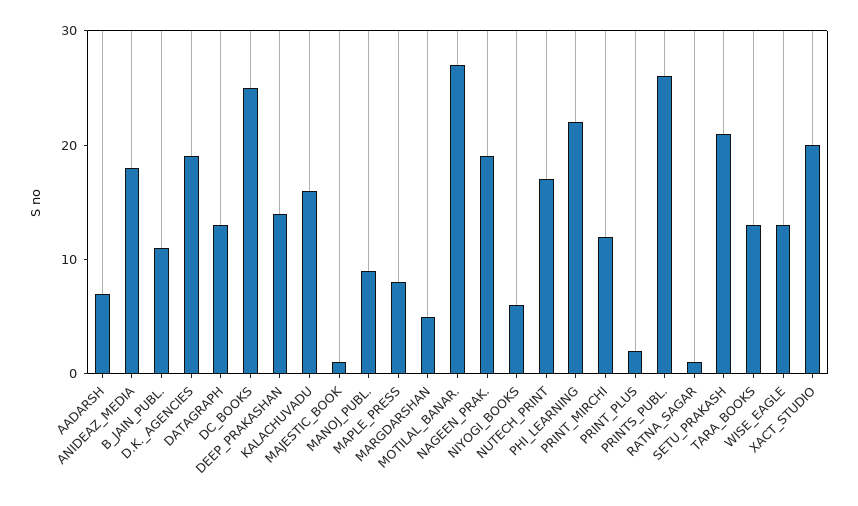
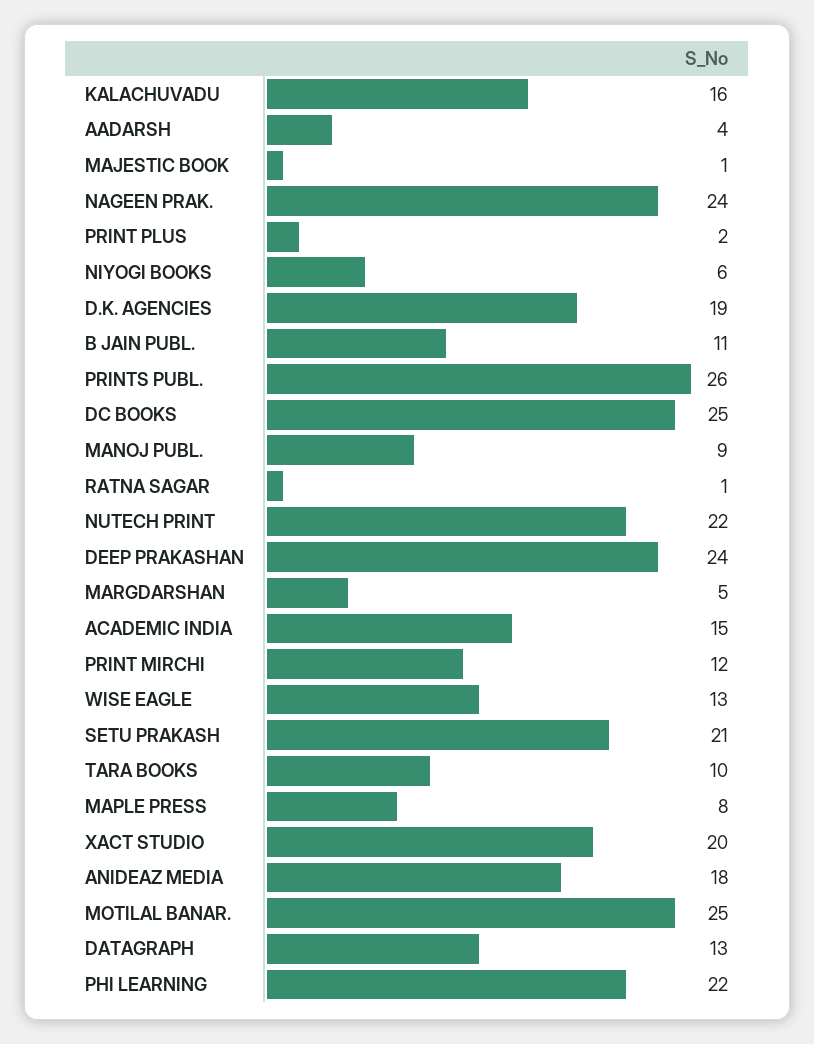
  {
-   "AADARSH": 7,
+   "AADARSH": 4,
    "ANIDEAZ_MEDIA": 18,
    "B_JAIN_PUBL.": 11,
    "D.K._AGENCIES": 19,
    "DATAGRAPH": 13,
    "DC_BOOKS": 25,
-   "DEEP_PRAKASHAN": 14,
+   "DEEP_PRAKASHAN": 24,
    "KALACHUVADU": 16,
    "MAJESTIC_BOOK": 1,
    "MANOJ_PUBL.": 9,
    "MAPLE_PRESS": 8,
    "MARGDARSHAN": 5,
-   "MOTILAL_BANAR.": 27,
+   "MOTILAL_BANAR.": 25,
-   "NAGEEN_PRAK.": 19,
+   "NAGEEN_PRAK.": 24,
    "NIYOGI_BOOKS": 6,
-   "NUTECH_PRINT": 17,
+   "NUTECH_PRINT": 22,
    "PHI_LEARNING": 22,
    "PRINT_MIRCHI": 12,
    "PRINT_PLUS": 2,
    "PRINTS_PUBL.": 26,
    "RATNA_SAGAR": 1,
    "SETU_PRAKASH": 21,
-   "TARA_BOOKS": 13,
+   "TARA_BOOKS": 10,
    "WISE_EAGLE": 13,
-   "XACT_STUDIO": 20
+   "XACT_STUDIO": 20,
+   "ACADEMIC INDIA": 15
  }

